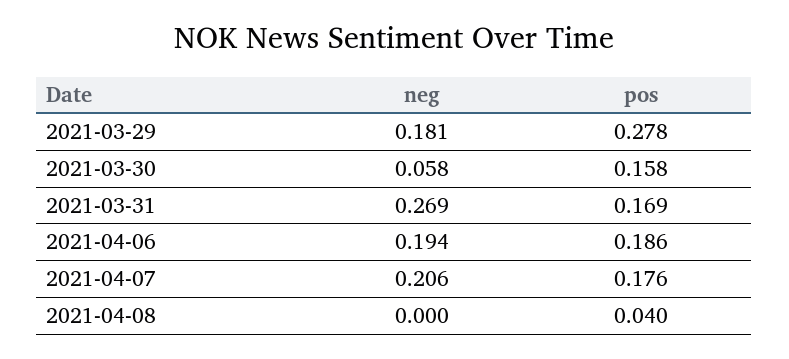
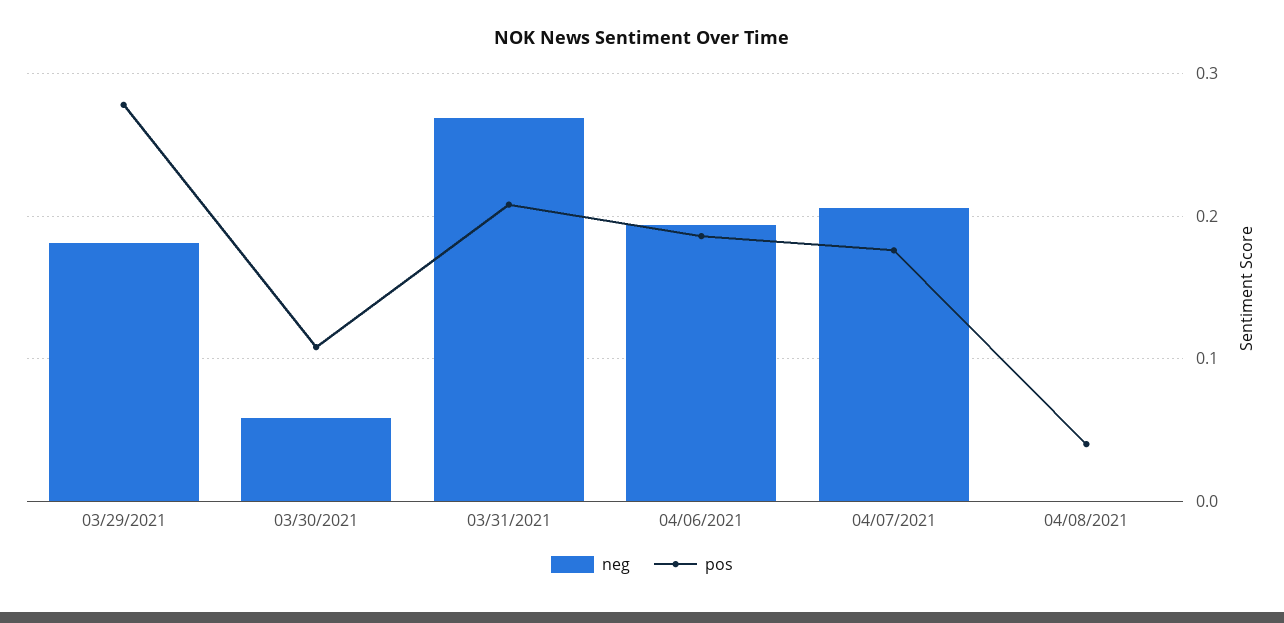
  {
    "neg": {
      "2021-03-29": 0.181,
      "2021-03-30": 0.058,
      "2021-03-31": 0.269,
      "2021-04-06": 0.194,
      "2021-04-07": 0.206,
      "2021-04-08": 0
    },
    "pos": {
      "2021-03-29": 0.278,
-     "2021-03-30": 0.158,
+     "2021-03-30": 0.11,
-     "2021-03-31": 0.169,
+     "2021-03-31": 0.21,
      "2021-04-06": 0.186,
      "2021-04-07": 0.176,
      "2021-04-08": 0.04
    }
  }

